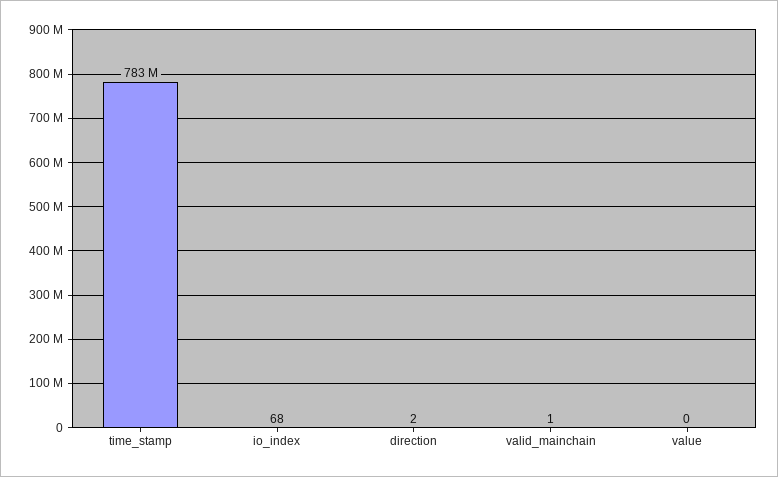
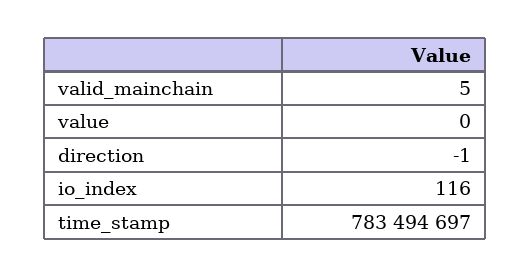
  {
    "time_stamp": 783494697,
-   "io_index": 68,
+   "io_index": 116,
-   "direction": 2,
+   "direction": -1,
-   "valid_mainchain": 1,
+   "valid_mainchain": 5,
    "value": 0
  }

